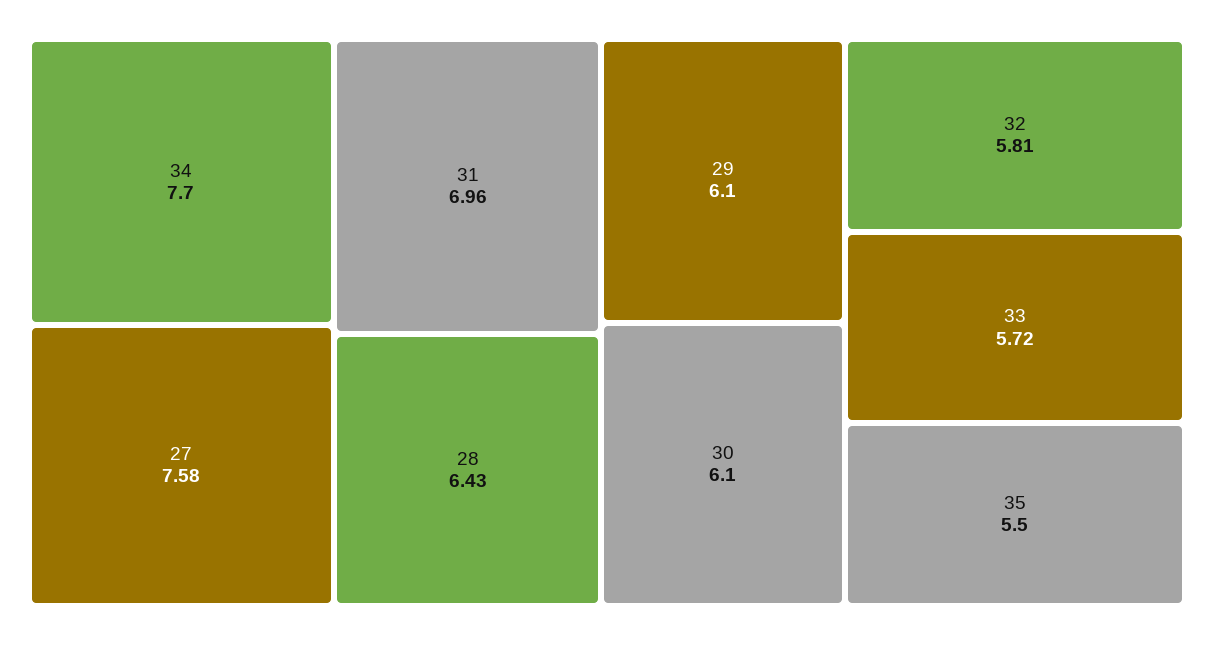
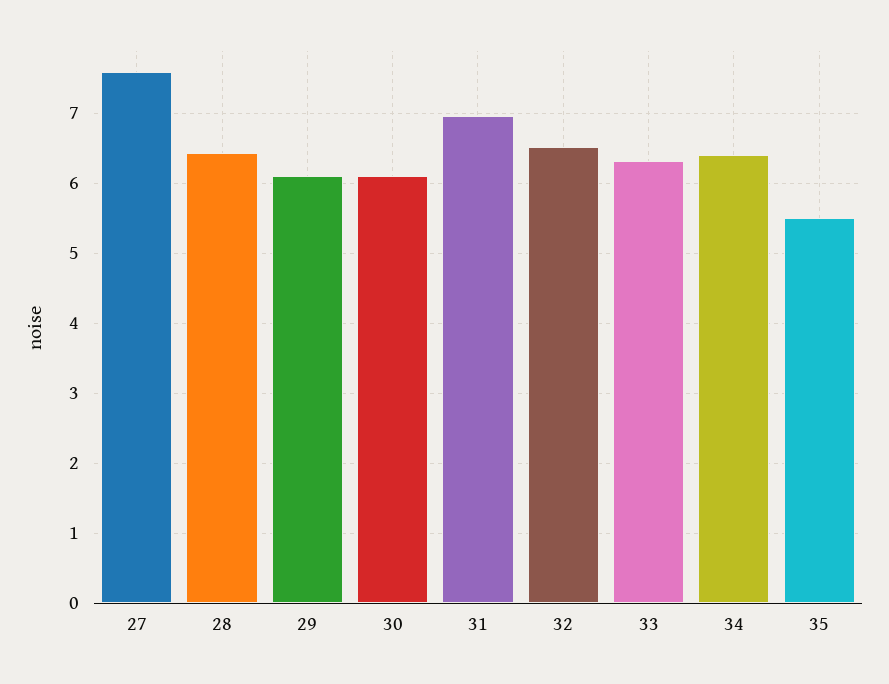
  {
-   "34": 7.7,
+   "34": 6.4,
    "27": 7.58,
    "31": 6.96,
    "28": 6.43,
    "29": 6.1,
    "30": 6.1,
-   "32": 5.81,
+   "32": 6.5,
-   "33": 5.72,
+   "33": 6.3,
    "35": 5.5
  }

